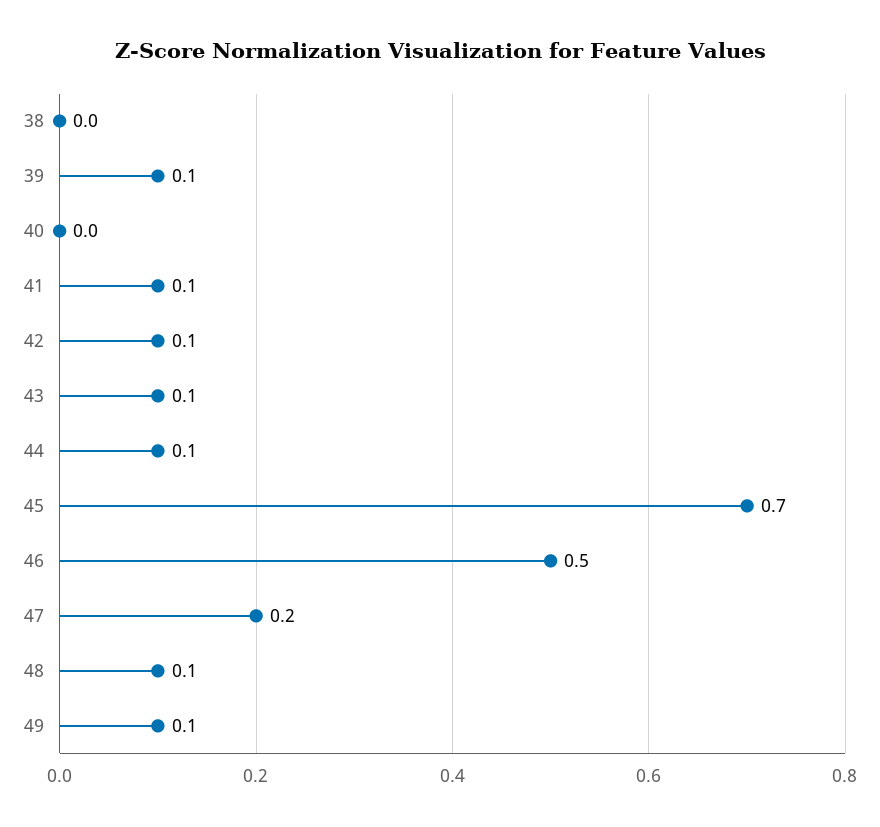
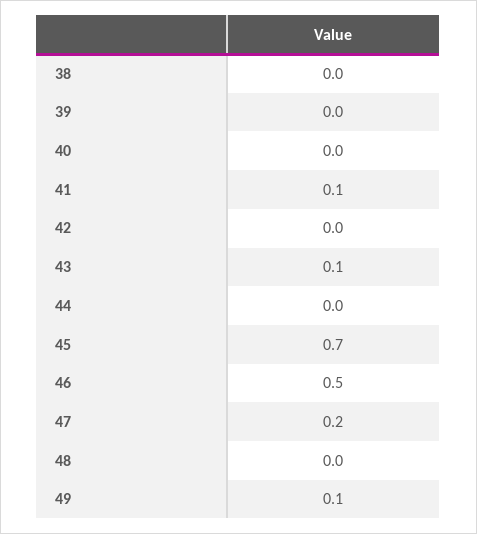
  {
    "38": 0,
-   "39": 0.1,
+   "39": 0,
    "40": 0,
    "41": 0.1,
-   "42": 0.1,
+   "42": 0,
    "43": 0.1,
-   "44": 0.1,
+   "44": 0,
    "45": 0.7,
    "46": 0.5,
    "47": 0.2,
-   "48": 0.1,
+   "48": 0,
    "49": 0.1
  }

